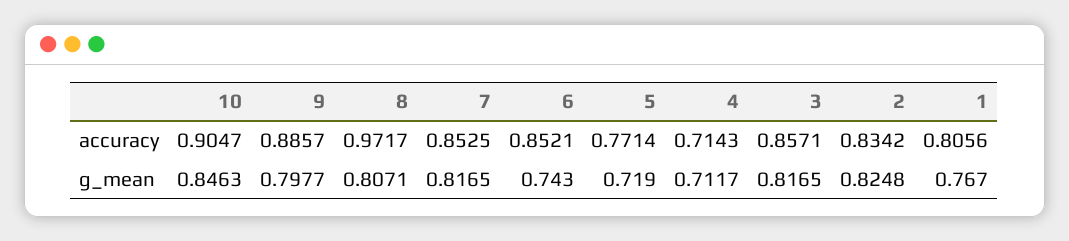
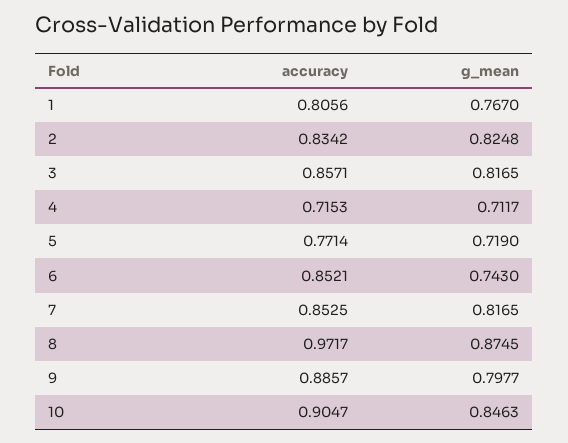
  {
    "10": {
      "accuracy": 0.9047,
      "g_mean": 0.8463
    },
    "9": {
      "accuracy": 0.8857,
      "g_mean": 0.7977
    },
    "8": {
      "accuracy": 0.9717,
-     "g_mean": 0.8071
+     "g_mean": 0.8745
    },
    "7": {
      "accuracy": 0.8525,
      "g_mean": 0.8165
    },
    "6": {
      "accuracy": 0.8521,
      "g_mean": 0.743
    },
    "5": {
      "accuracy": 0.7714,
      "g_mean": 0.719
    },
    "4": {
-     "accuracy": 0.7143,
+     "accuracy": 0.7153,
      "g_mean": 0.7117
    },
    "3": {
      "accuracy": 0.8571,
      "g_mean": 0.8165
    },
    "2": {
      "accuracy": 0.8342,
      "g_mean": 0.8248
    },
    "1": {
      "accuracy": 0.8056,
      "g_mean": 0.767
    }
  }

